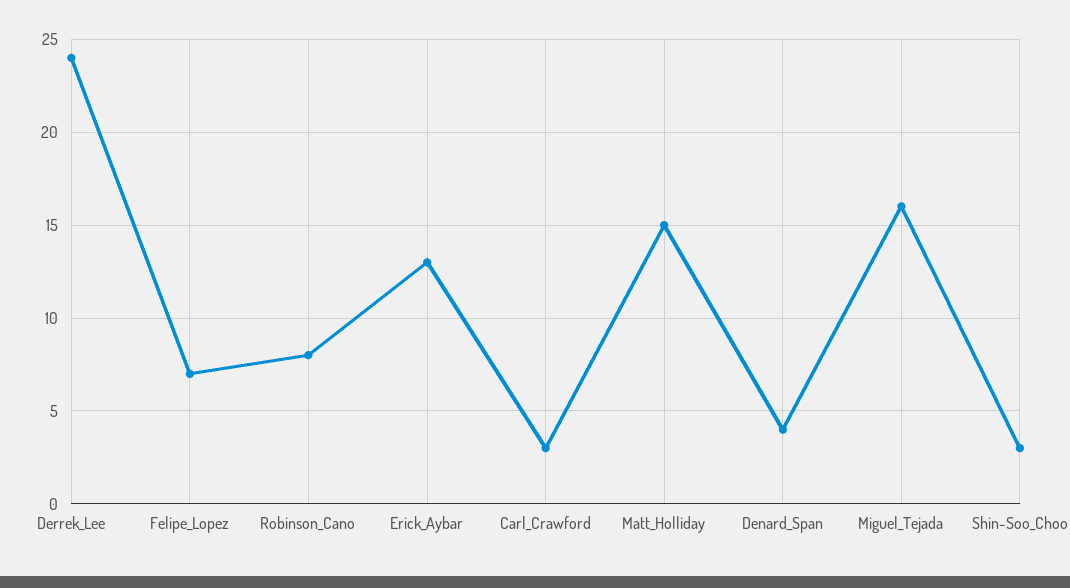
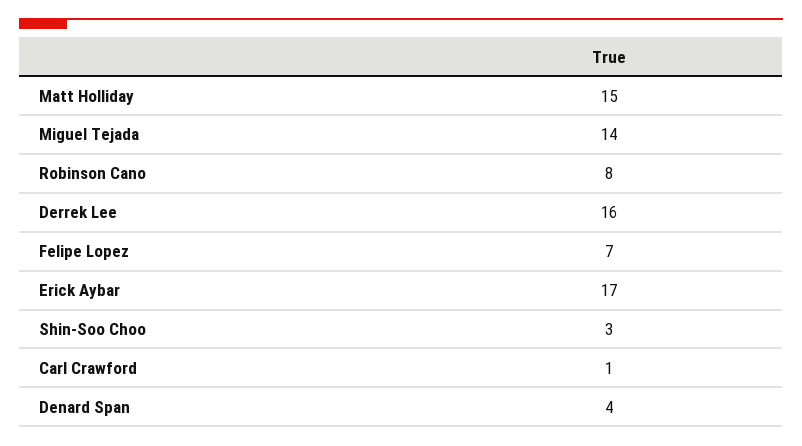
  {
-   "Derrek_Lee": 24,
+   "Derrek_Lee": 16,
    "Felipe_Lopez": 7,
    "Robinson_Cano": 8,
-   "Erick_Aybar": 13,
+   "Erick_Aybar": 17,
-   "Carl_Crawford": 3,
+   "Carl_Crawford": 1,
    "Matt_Holliday": 15,
    "Denard_Span": 4,
-   "Miguel_Tejada": 16,
+   "Miguel_Tejada": 14,
    "Shin-Soo_Choo": 3
  }

